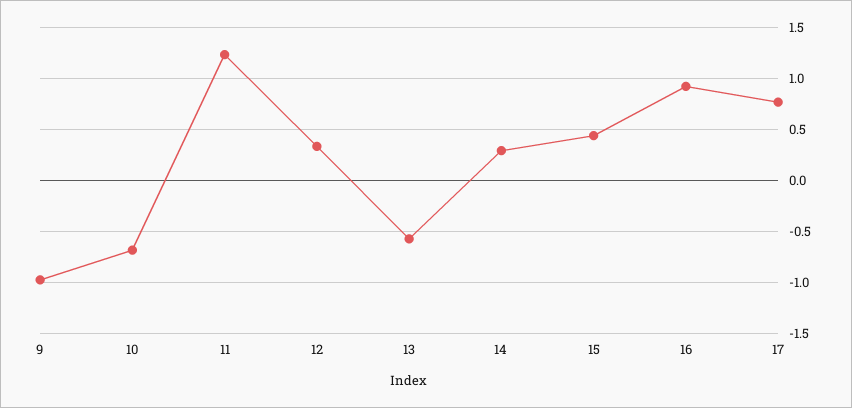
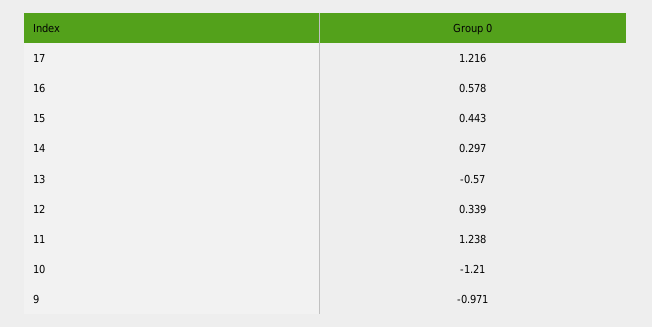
  {
    "9": -0.971,
-   "10": -0.7,
+   "10": -1.21,
    "11": 1.238,
    "12": 0.339,
    "13": -0.57,
    "14": 0.297,
    "15": 0.443,
-   "16": 0.9,
+   "16": 0.578,
-   "17": 0.8
+   "17": 1.216
  }

